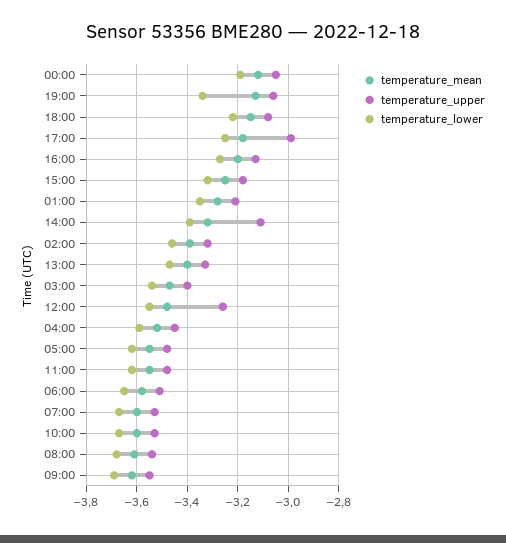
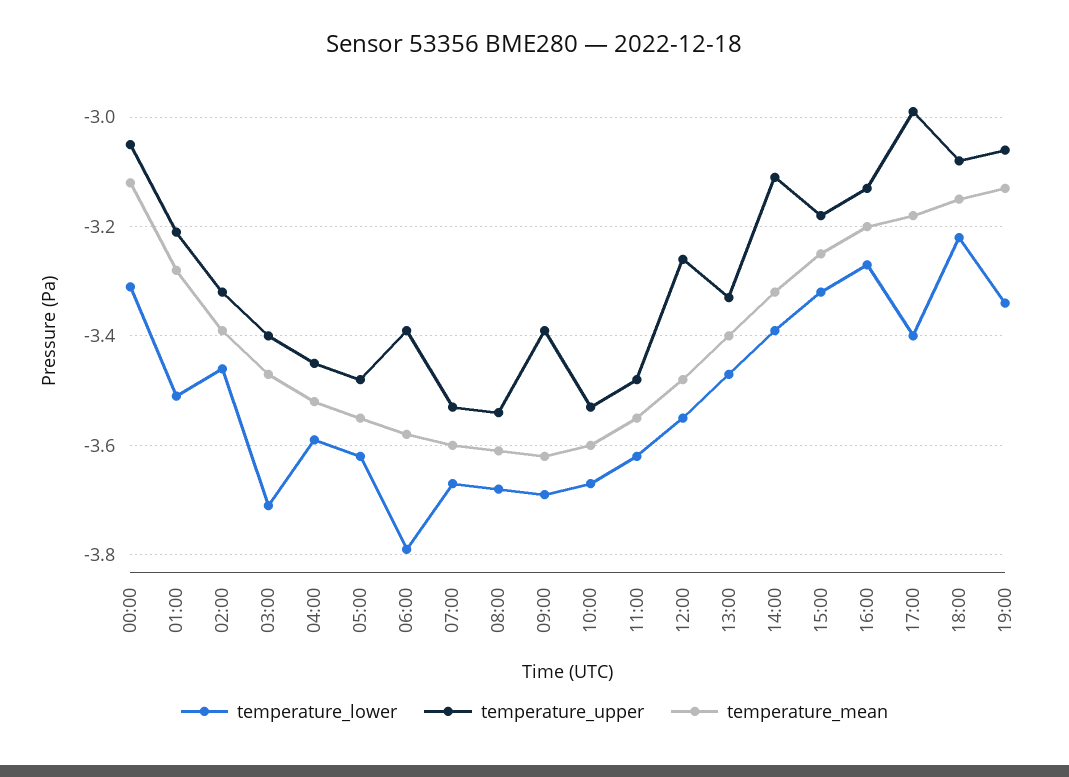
  {
    "temperature_mean": {
      "00:00": -3.1,
      "19:00": -3.15,
      "18:00": -3.15,
      "17:00": -3.2,
      "16:00": -3.2,
      "15:00": -3.25,
      "01:00": -3.3,
      "14:00": -3.3,
      "02:00": -3.4,
      "13:00": -3.4,
      "03:00": -3.45,
      "12:00": -3.5,
      "04:00": -3.5,
      "05:00": -3.55,
      "11:00": -3.55,
      "06:00": -3.6,
      "07:00": -3.6,
      "10:00": -3.6,
      "08:00": -3.6,
      "09:00": -3.6
    },
    "temperature_upper": {
      "00:00": -3.05,
      "19:00": -3.05,
      "18:00": -3.1,
      "17:00": -3,
      "16:00": -3.15,
      "15:00": -3.2,
      "01:00": -3.2,
      "14:00": -3.1,
      "02:00": -3.3,
      "13:00": -3.35,
      "03:00": -3.4,
      "12:00": -3.25,
      "04:00": -3.45,
      "05:00": -3.5,
      "11:00": -3.5,
-     "06:00": -3.5,
+     "06:00": -3.4,
      "07:00": -3.55,
      "10:00": -3.55,
      "08:00": -3.55,
-     "09:00": -3.55
+     "09:00": -3.4
    },
    "temperature_lower": {
-     "00:00": -3.2,
+     "00:00": -3.3,
      "19:00": -3.35,
      "18:00": -3.2,
-     "17:00": -3.25,
+     "17:00": -3.4,
      "16:00": -3.25,
      "15:00": -3.3,
-     "01:00": -3.35,
+     "01:00": -3.5,
      "14:00": -3.4,
      "02:00": -3.45,
      "13:00": -3.45,
-     "03:00": -3.55,
+     "03:00": -3.7,
      "12:00": -3.55,
      "04:00": -3.6,
      "05:00": -3.6,
      "11:00": -3.6,
-     "06:00": -3.65,
+     "06:00": -3.8,
      "07:00": -3.65,
      "10:00": -3.65,
      "08:00": -3.7,
      "09:00": -3.7
    }
  }

